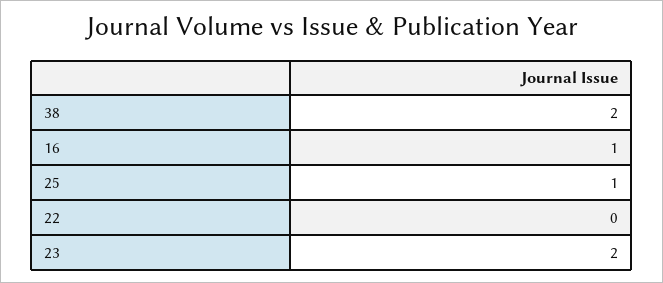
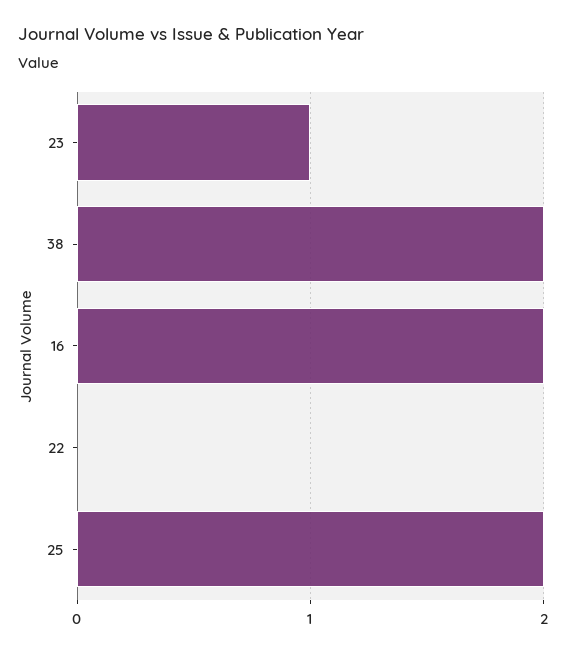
  {
    "38": 2,
-   "16": 1,
+   "16": 2,
-   "25": 1,
+   "25": 2,
    "22": 0,
-   "23": 2
+   "23": 1
  }

